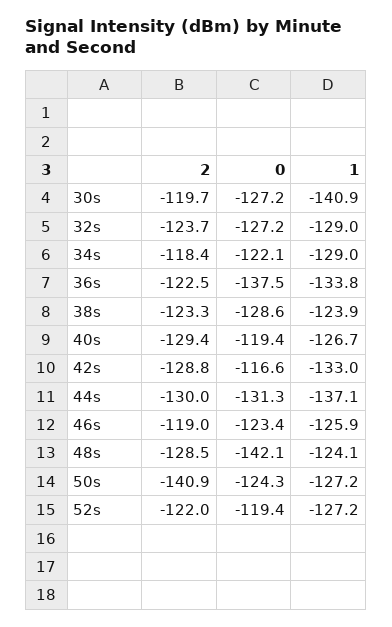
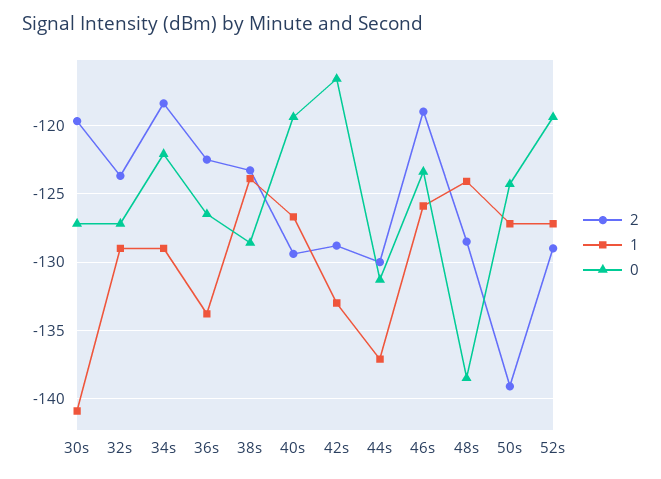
  {
    "2": {
      "30s": -119.7,
      "32s": -123.7,
      "34s": -118.4,
      "36s": -122.5,
      "38s": -123.3,
      "40s": -129.4,
      "42s": -128.8,
      "44s": -130,
      "46s": -119,
      "48s": -128.5,
-     "50s": -140.9,
+     "50s": -139,
-     "52s": -122
+     "52s": -129
    },
    "0": {
      "30s": -127.2,
      "32s": -127.2,
      "34s": -122.1,
-     "36s": -137.5,
+     "36s": -126.5,
      "38s": -128.6,
      "40s": -119.4,
      "42s": -116.6,
      "44s": -131.3,
      "46s": -123.4,
-     "48s": -142.1,
+     "48s": -138.5,
      "50s": -124.3,
      "52s": -119.4
    },
    "1": {
      "30s": -140.9,
      "32s": -129,
      "34s": -129,
      "36s": -133.8,
      "38s": -123.9,
      "40s": -126.7,
      "42s": -133,
      "44s": -137.1,
      "46s": -125.9,
      "48s": -124.1,
      "50s": -127.2,
      "52s": -127.2
    }
  }

